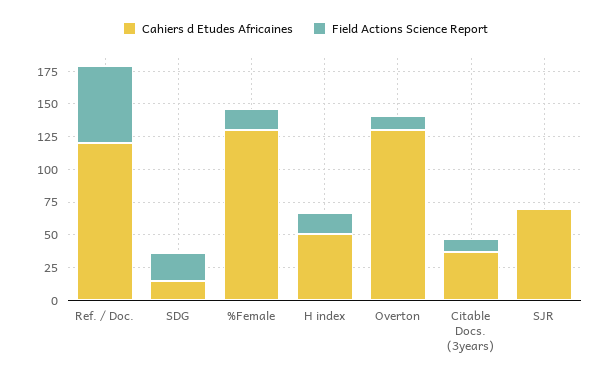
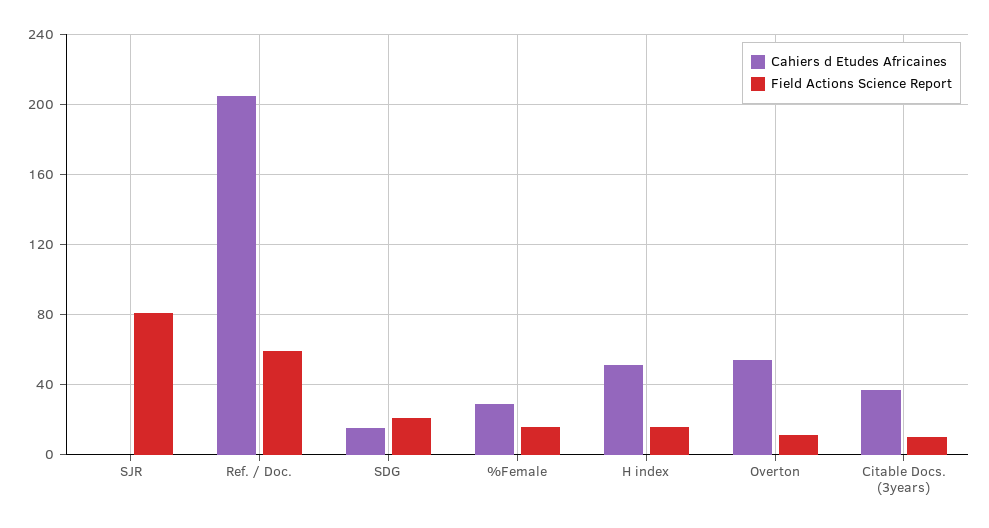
  {
    "Cahiers d Etudes Africaines": {
-     "Ref. / Doc.": 125,
+     "Ref. / Doc.": 205,
      "SDG": 15,
-     "%Female": 125,
+     "%Female": 30,
      "H index": 50,
-     "Overton": 125,
+     "Overton": 55,
      "Citable Docs. (3years)": 35,
-     "SJR": 75
+     "SJR": 0
    },
    "Field Actions Science Report": {
      "Ref. / Doc.": 60,
      "SDG": 20,
      "%Female": 15,
      "H index": 15,
      "Overton": 10,
      "Citable Docs. (3years)": 10,
-     "SJR": 0
+     "SJR": 80
    }
  }

